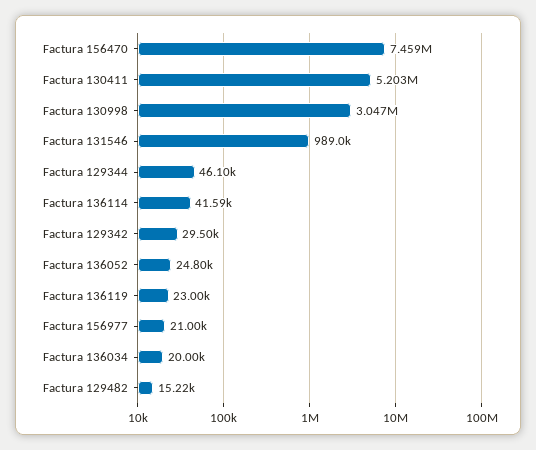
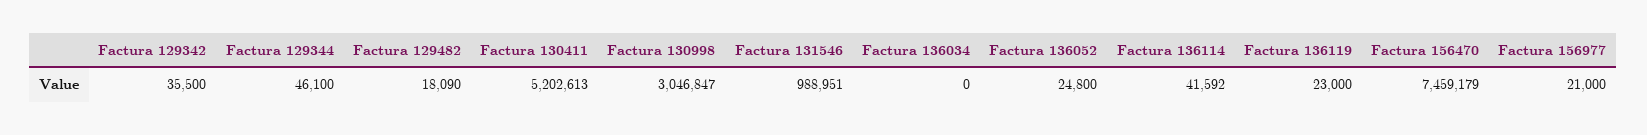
  {
    "Factura 156470": 7459179,
    "Factura 130411": 5202613,
    "Factura 130998": 3046847,
    "Factura 131546": 988951,
    "Factura 129344": 46100,
    "Factura 136114": 41592,
-   "Factura 129342": 29500,
+   "Factura 129342": 35500,
    "Factura 136052": 24800,
    "Factura 136119": 23000,
    "Factura 156977": 21000,
-   "Factura 136034": 20000,
+   "Factura 136034": 0,
-   "Factura 129482": 15220
+   "Factura 129482": 18090
  }

